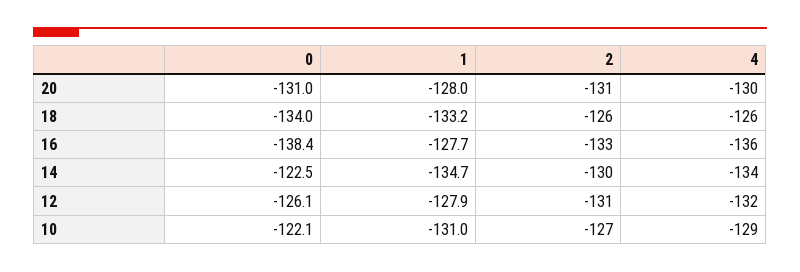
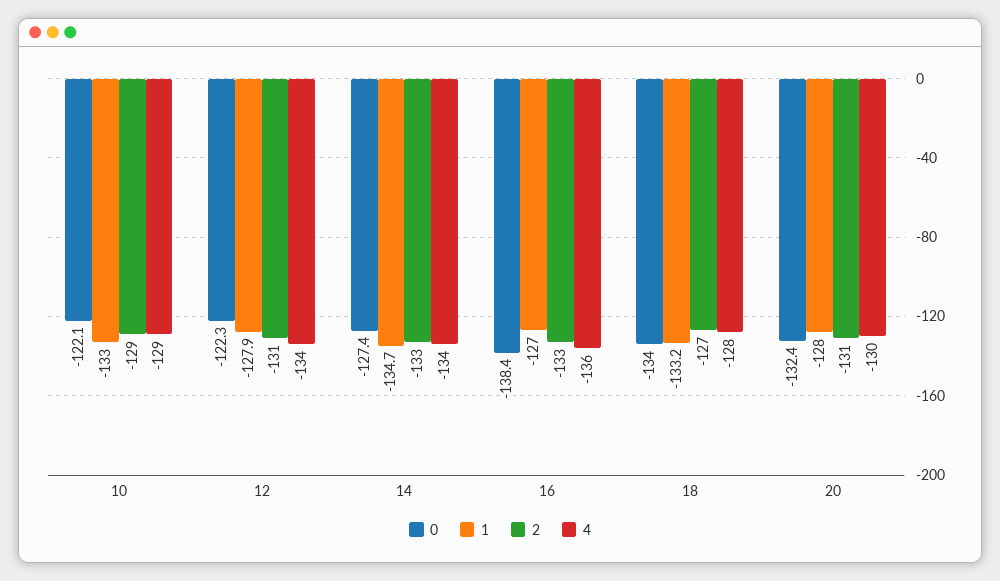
  {
    "0": {
-     "20": -131,
+     "20": -132.4,
      "18": -134,
      "16": -138.4,
-     "14": -122.5,
+     "14": -127.4,
-     "12": -126.1,
+     "12": -122.3,
      "10": -122.1
    },
    "1": {
      "20": -128,
      "18": -133.2,
-     "16": -127.7,
+     "16": -127,
      "14": -134.7,
      "12": -127.9,
-     "10": -131
+     "10": -133
    },
    "2": {
      "20": -131,
-     "18": -126,
+     "18": -127,
      "16": -133,
-     "14": -130,
+     "14": -133,
      "12": -131,
-     "10": -127
+     "10": -129
    },
    "4": {
      "20": -130,
-     "18": -126,
+     "18": -128,
      "16": -136,
      "14": -134,
-     "12": -132,
+     "12": -134,
      "10": -129
    }
  }

